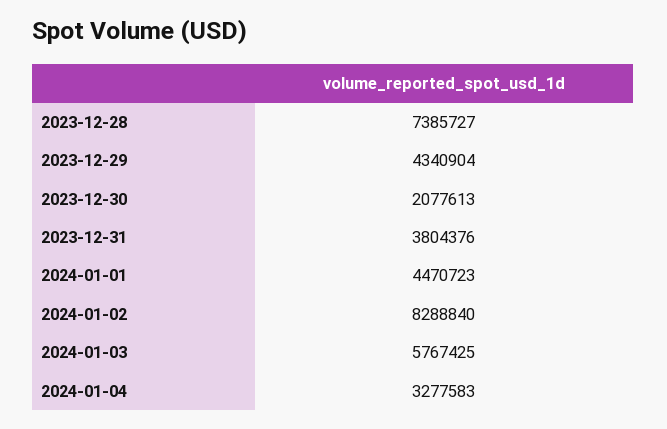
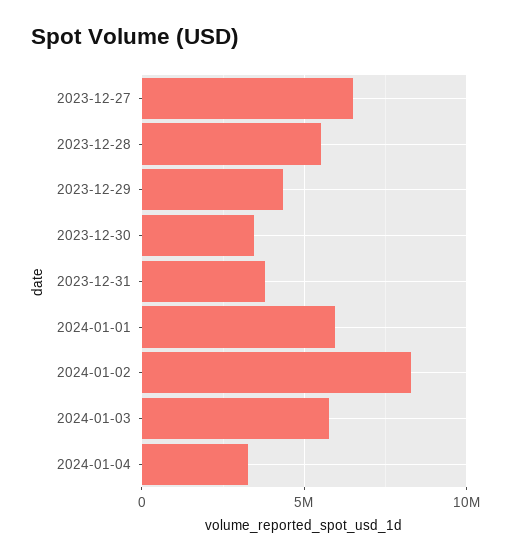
  {
-   "2023-12-28": 7385727,
+   "2023-12-28": 5500000,
    "2023-12-29": 4340904,
-   "2023-12-30": 2077613,
+   "2023-12-30": 3500000,
    "2023-12-31": 3804376,
-   "2024-01-01": 4470723,
+   "2024-01-01": 6000000,
    "2024-01-02": 8288840,
    "2024-01-03": 5767425,
-   "2024-01-04": 3277583
+   "2024-01-04": 3277583,
+   "2023-12-27": 6500000
  }

